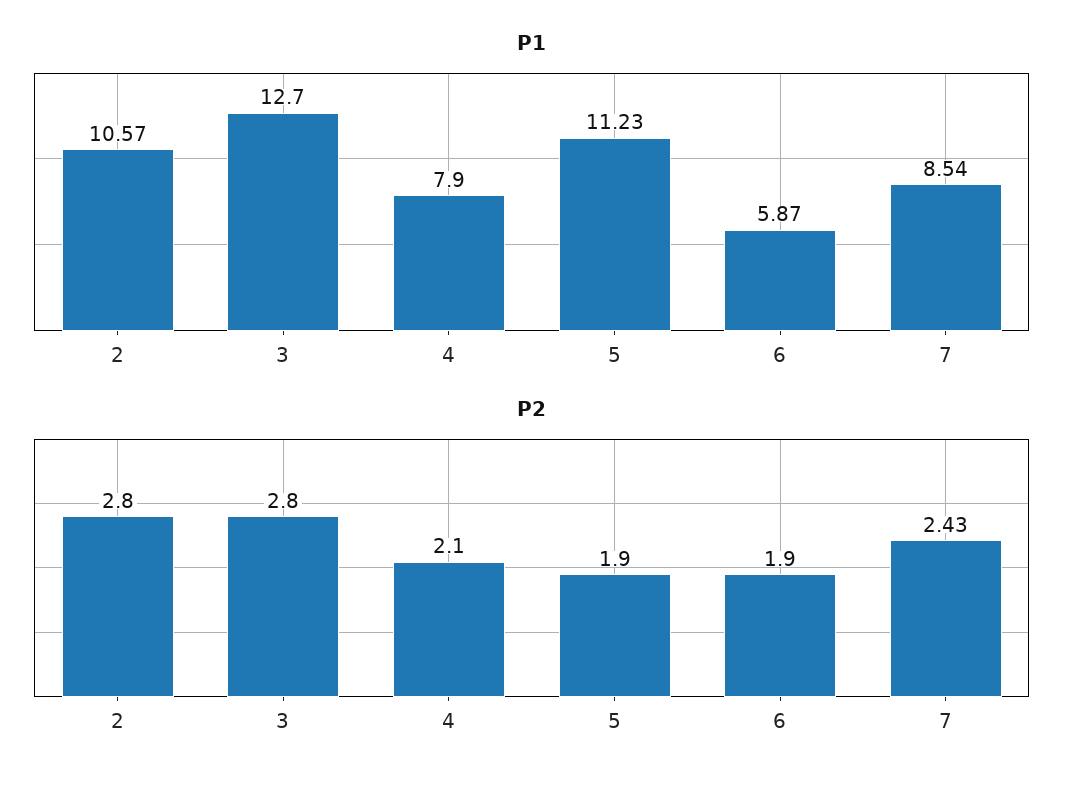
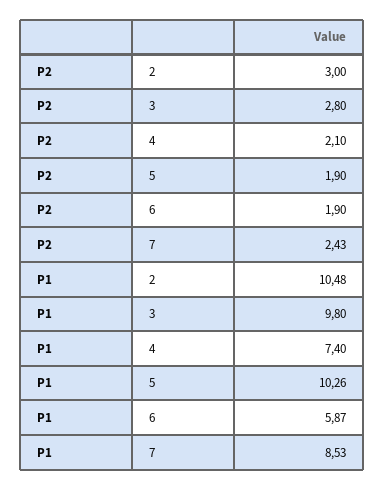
  {
    "P1": {
-     "2": 10.57,
+     "2": 10.48,
-     "3": 12.7,
+     "3": 9.8,
-     "4": 7.9,
+     "4": 7.4,
-     "5": 11.23,
+     "5": 10.26,
      "6": 5.87,
-     "7": 8.54
+     "7": 8.53
    },
    "P2": {
-     "2": 2.8,
+     "2": 3,
      "3": 2.8,
      "4": 2.1,
      "5": 1.9,
      "6": 1.9,
      "7": 2.43
    }
  }

